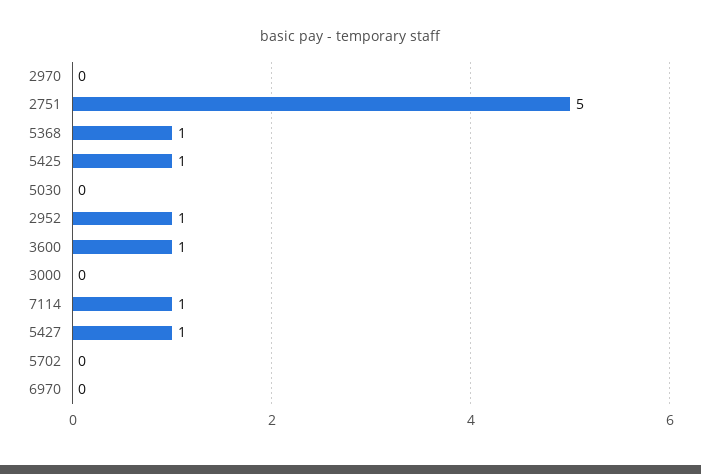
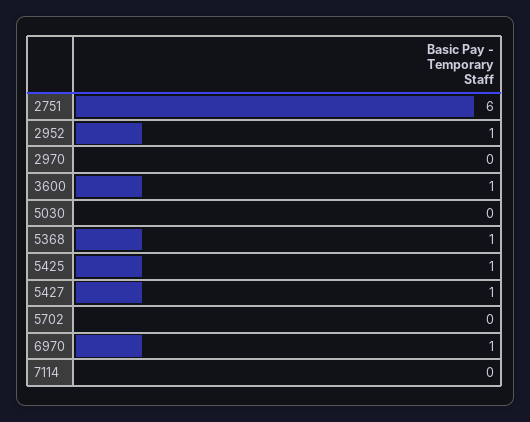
  {
    "2970": 0,
-   "2751": 5,
+   "2751": 6,
    "5368": 1,
    "5425": 1,
    "5030": 0,
    "2952": 1,
    "3600": 1,
-   "3000": 0,
-   "7114": 1,
+   "7114": 0,
    "5427": 1,
    "5702": 0,
-   "6970": 0
+   "6970": 1
  }

